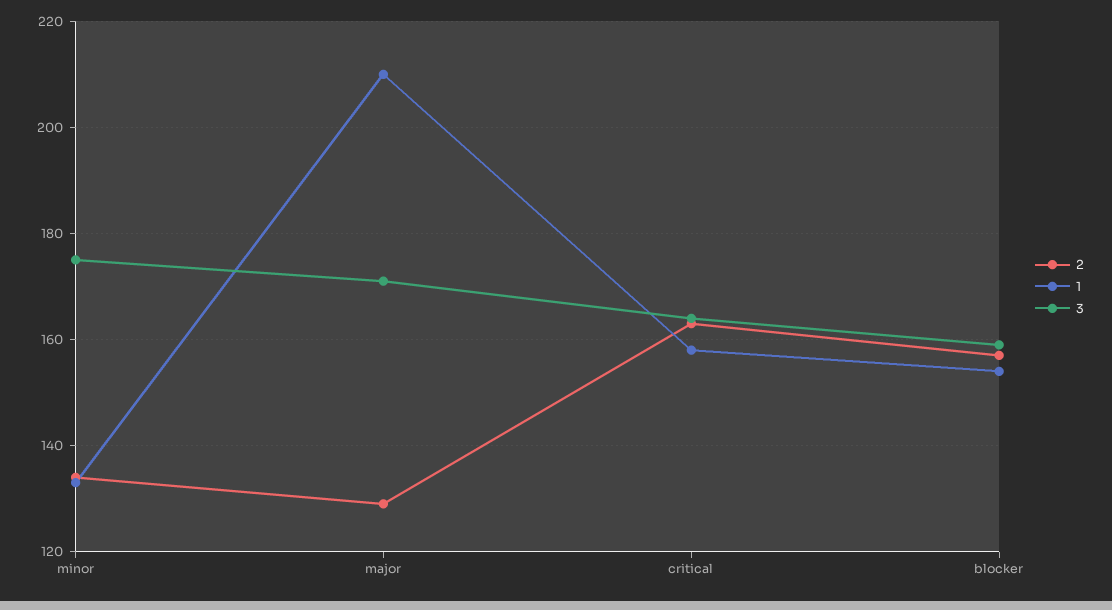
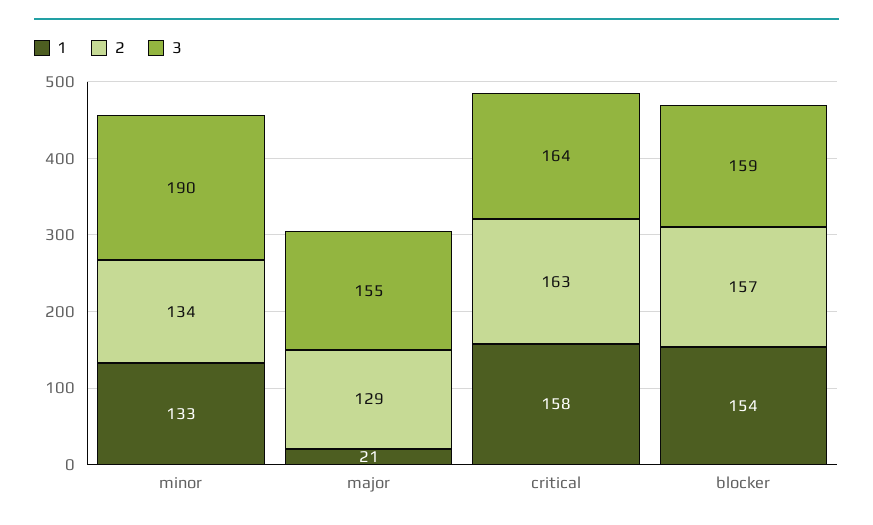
  {
    "2": {
      "minor": 134,
      "major": 129,
      "critical": 163,
      "blocker": 157
    },
    "1": {
      "minor": 133,
-     "major": 210,
+     "major": 21,
      "critical": 158,
      "blocker": 154
    },
    "3": {
-     "minor": 175,
+     "minor": 190,
-     "major": 170,
+     "major": 155,
      "critical": 164,
      "blocker": 159
    }
  }

